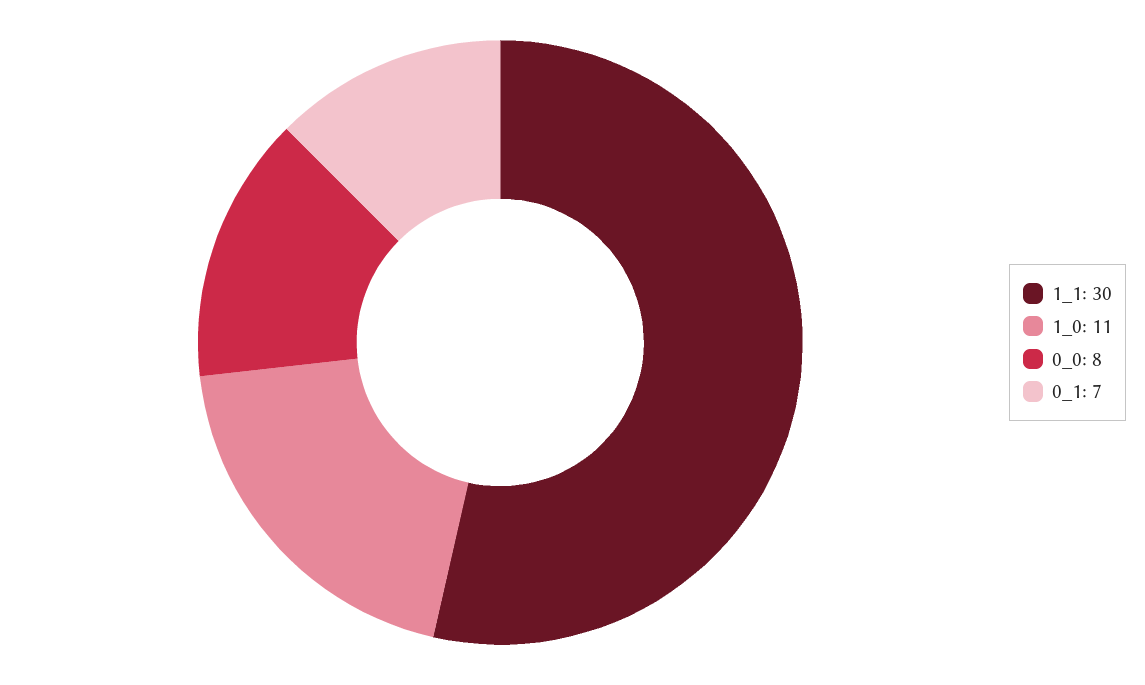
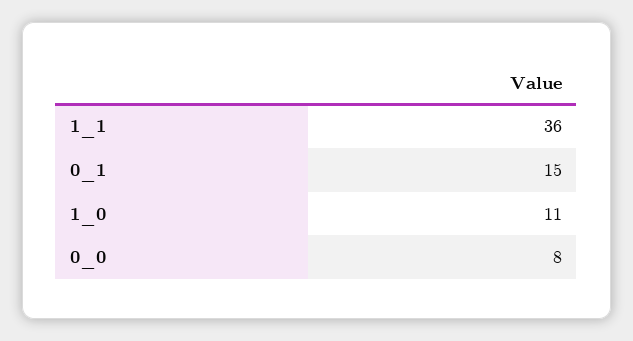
  {
-   "1_1": 30,
+   "1_1": 36,
    "1_0": 11,
    "0_0": 8,
-   "0_1": 7
+   "0_1": 15
  }

